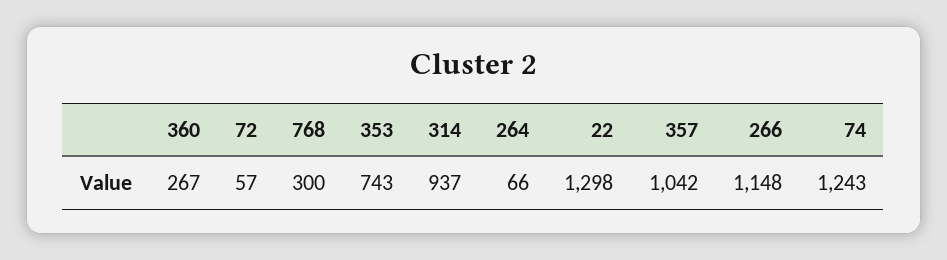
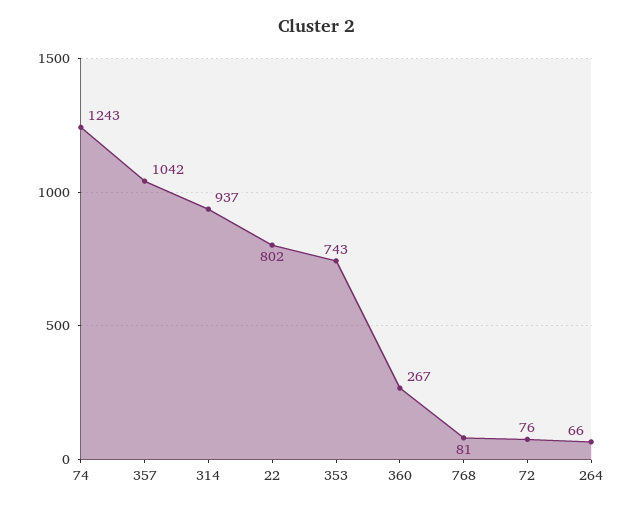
  {
    "360": 267,
-   "72": 57,
+   "72": 76,
-   "768": 300,
+   "768": 81,
    "353": 743,
    "314": 937,
    "264": 66,
-   "22": 1298,
+   "22": 802,
    "357": 1042,
-   "266": 1148,
    "74": 1243
  }

